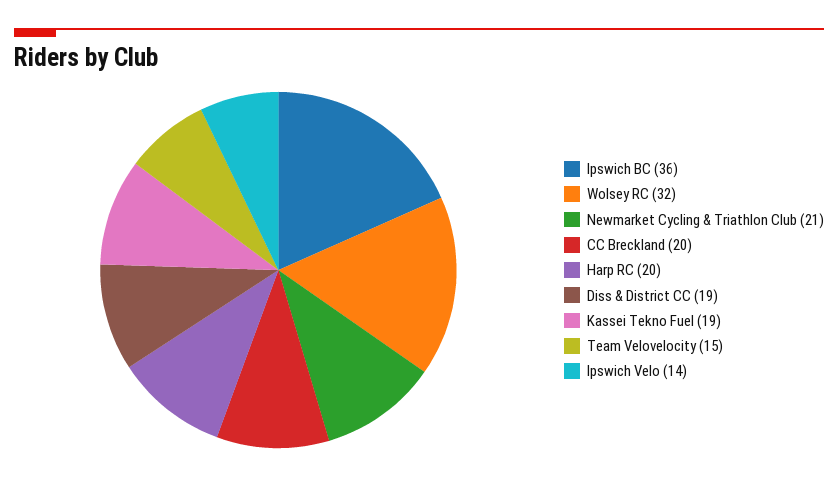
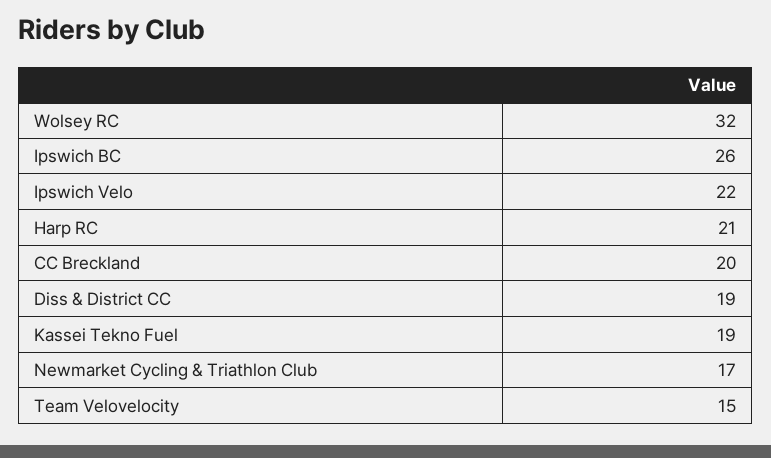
  {
-   "Ipswich BC": 36,
+   "Ipswich BC": 26,
    "Wolsey RC": 32,
-   "Newmarket Cycling & Triathlon Club": 21,
+   "Newmarket Cycling & Triathlon Club": 17,
    "CC Breckland": 20,
-   "Harp RC": 20,
+   "Harp RC": 21,
    "Diss & District CC": 19,
    "Kassei Tekno Fuel": 19,
    "Team Velovelocity": 15,
-   "Ipswich Velo": 14
+   "Ipswich Velo": 22
  }

